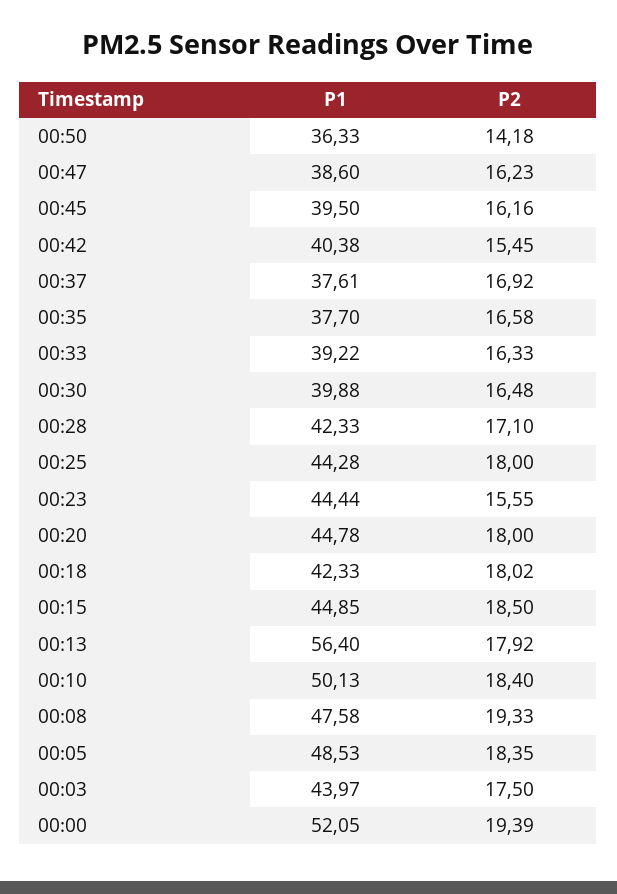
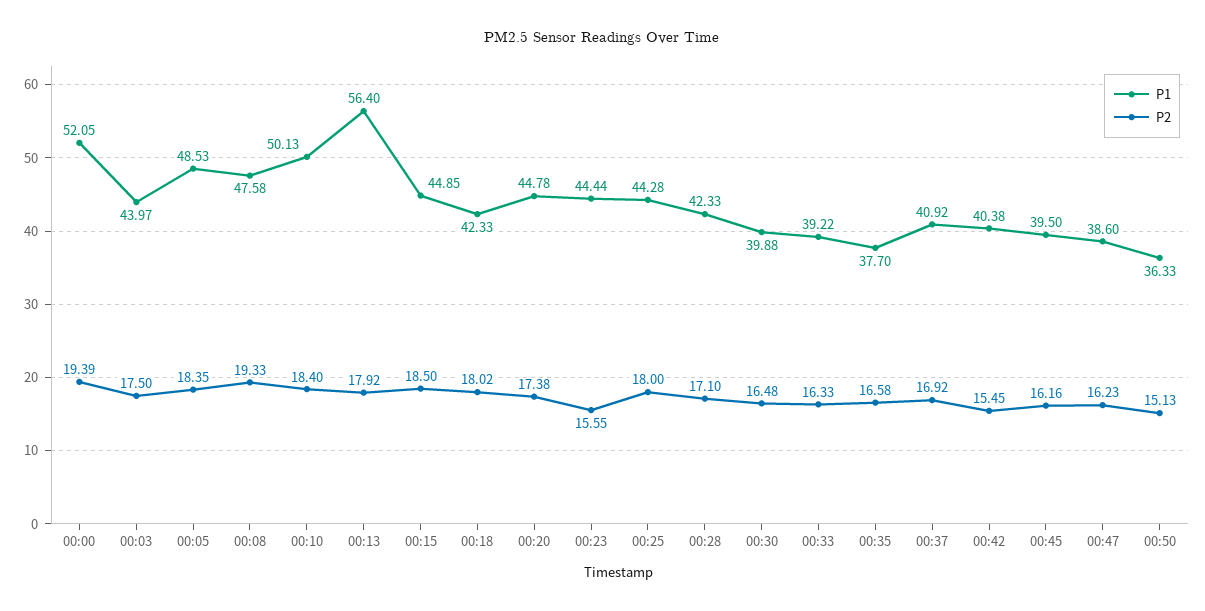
  {
    "P1": {
      "00:50": 36.33,
      "00:47": 38.6,
      "00:45": 39.5,
      "00:42": 40.38,
-     "00:37": 37.61,
+     "00:37": 40.92,
      "00:35": 37.7,
      "00:33": 39.22,
      "00:30": 39.88,
      "00:28": 42.33,
      "00:25": 44.28,
      "00:23": 44.44,
      "00:20": 44.78,
      "00:18": 42.33,
      "00:15": 44.85,
      "00:13": 56.4,
      "00:10": 50.13,
      "00:08": 47.58,
      "00:05": 48.53,
      "00:03": 43.97,
      "00:00": 52.05
    },
    "P2": {
-     "00:50": 14.18,
+     "00:50": 15.13,
      "00:47": 16.23,
      "00:45": 16.16,
      "00:42": 15.45,
      "00:37": 16.92,
      "00:35": 16.58,
      "00:33": 16.33,
      "00:30": 16.48,
      "00:28": 17.1,
      "00:25": 18,
      "00:23": 15.55,
-     "00:20": 18,
+     "00:20": 17.38,
      "00:18": 18.02,
      "00:15": 18.5,
      "00:13": 17.92,
      "00:10": 18.4,
      "00:08": 19.33,
      "00:05": 18.35,
      "00:03": 17.5,
      "00:00": 19.39
    }
  }

